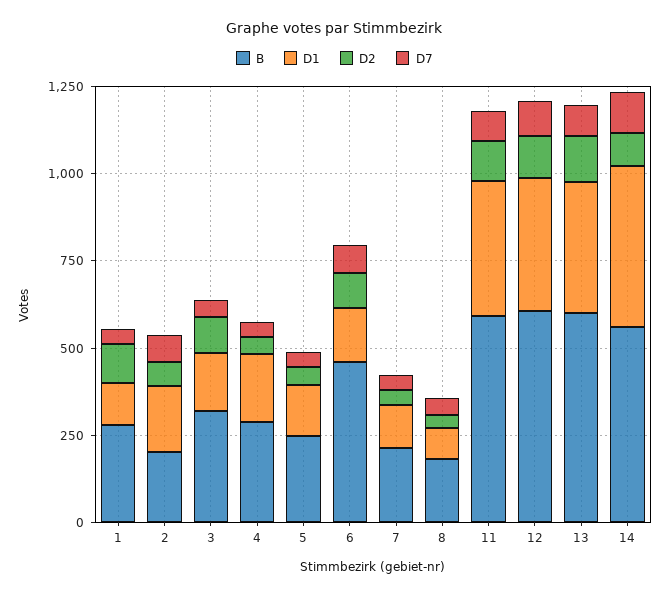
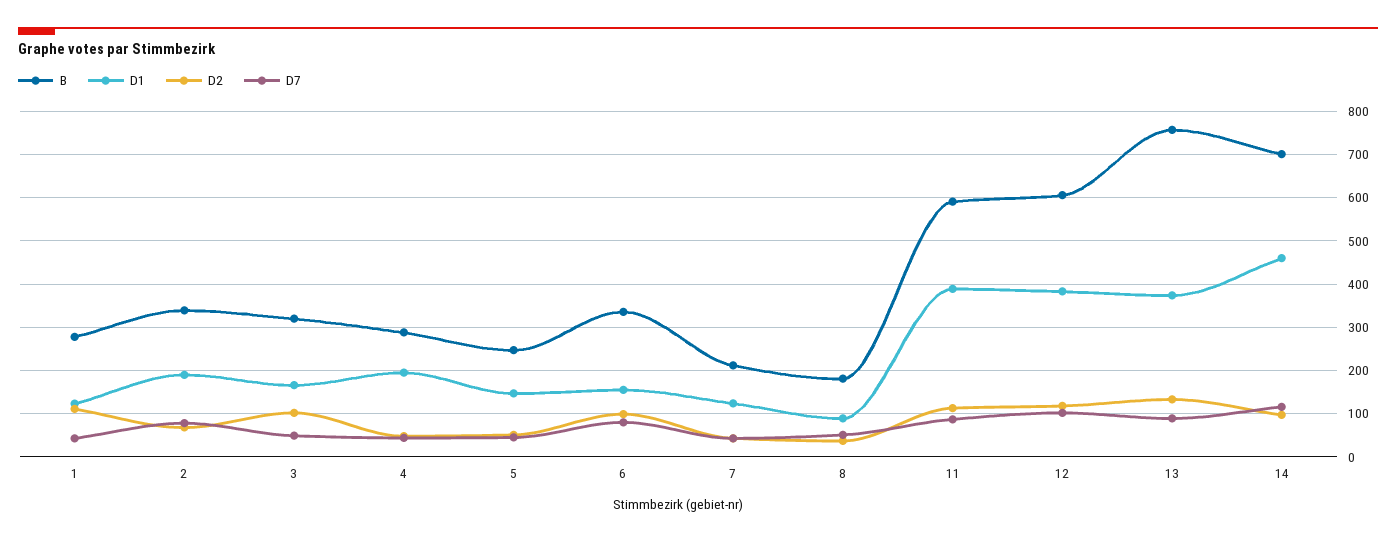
  {
    "B": {
      "1": 280,
-     "2": 200,
+     "2": 340,
      "3": 320,
      "4": 280,
      "5": 240,
-     "6": 450,
+     "6": 340,
      "7": 220,
      "8": 180,
      "11": 600,
      "12": 600,
-     "13": 600,
+     "13": 760,
-     "14": 550
+     "14": 700
    },
    "D1": {
      "1": 120,
      "2": 200,
      "3": 160,
      "4": 200,
      "5": 140,
      "6": 160,
      "7": 120,
      "8": 80,
      "11": 380,
      "12": 380,
      "13": 380,
      "14": 460
    },
    "D2": {
      "1": 120,
      "2": 60,
      "3": 100,
      "4": 40,
      "5": 60,
      "6": 100,
      "7": 40,
      "8": 40,
      "11": 120,
      "12": 120,
      "13": 140,
      "14": 100
    },
    "D7": {
      "1": 40,
      "2": 80,
      "3": 40,
      "4": 40,
      "5": 40,
      "6": 80,
      "7": 40,
      "8": 60,
      "11": 80,
      "12": 100,
      "13": 80,
      "14": 120
    }
  }

